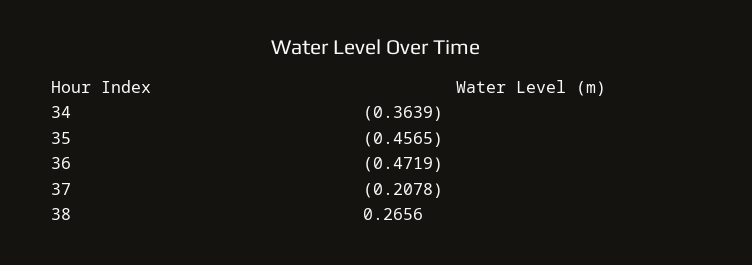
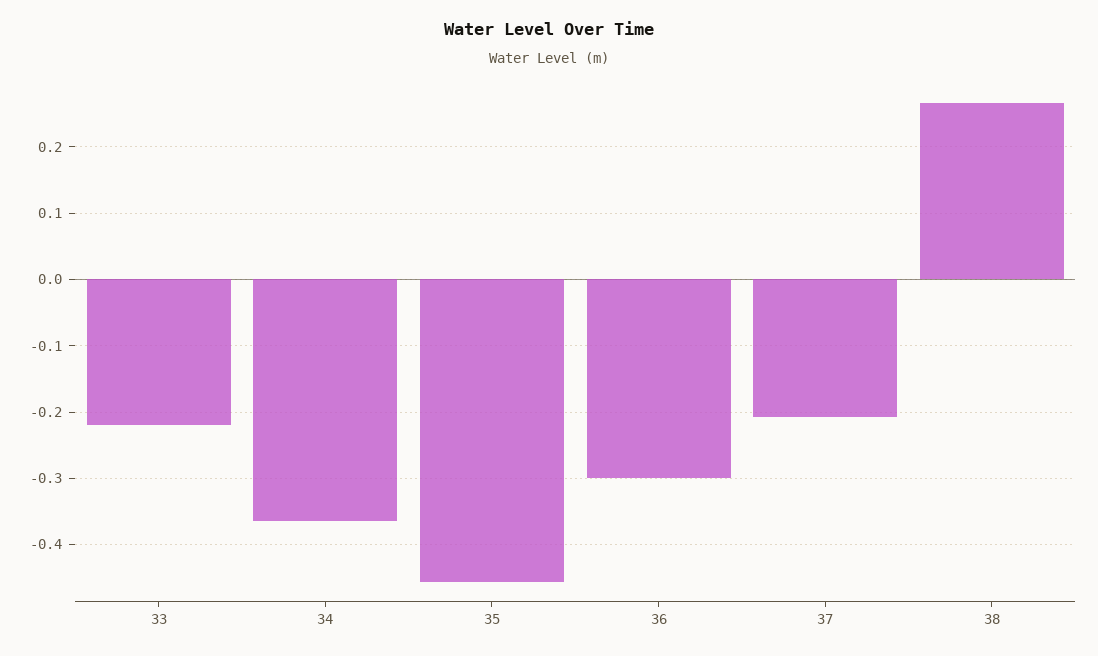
  {
    "34": -0.3639,
    "35": -0.4565,
-   "36": -0.4719,
+   "36": -0.3,
    "37": -0.2078,
-   "38": 0.2656
+   "38": 0.2656,
+   "33": -0.22
  }

